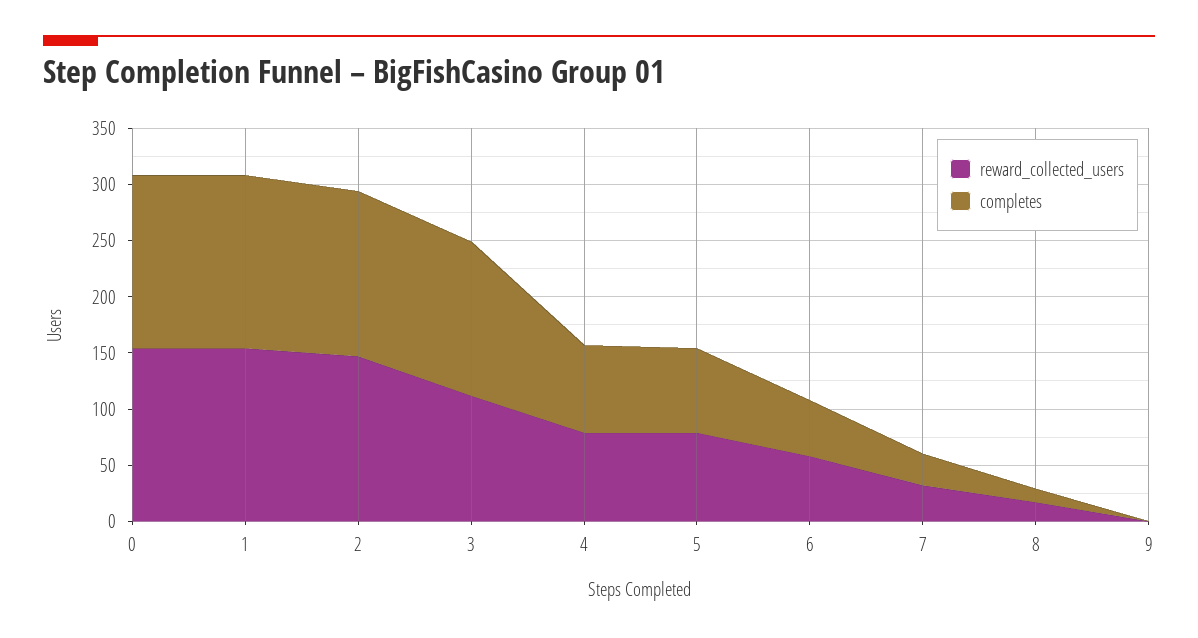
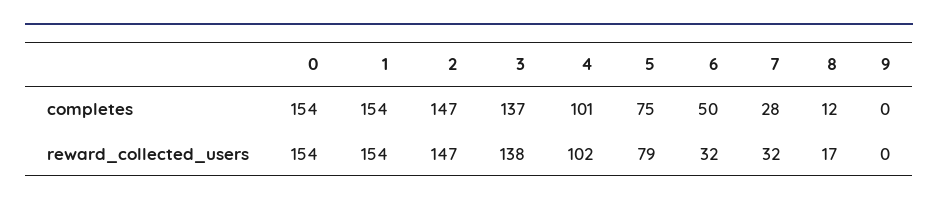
  {
    "reward_collected_users": {
      "0": 154,
      "1": 154,
      "2": 147,
-     "3": 110,
+     "3": 138,
-     "4": 80,
+     "4": 102,
      "5": 79,
-     "6": 60,
+     "6": 32,
      "7": 32,
      "8": 17,
      "9": 0
    },
    "completes": {
      "0": 154,
      "1": 154,
      "2": 147,
      "3": 137,
-     "4": 80,
+     "4": 101,
      "5": 75,
      "6": 50,
      "7": 28,
      "8": 12,
      "9": 0
    }
  }

